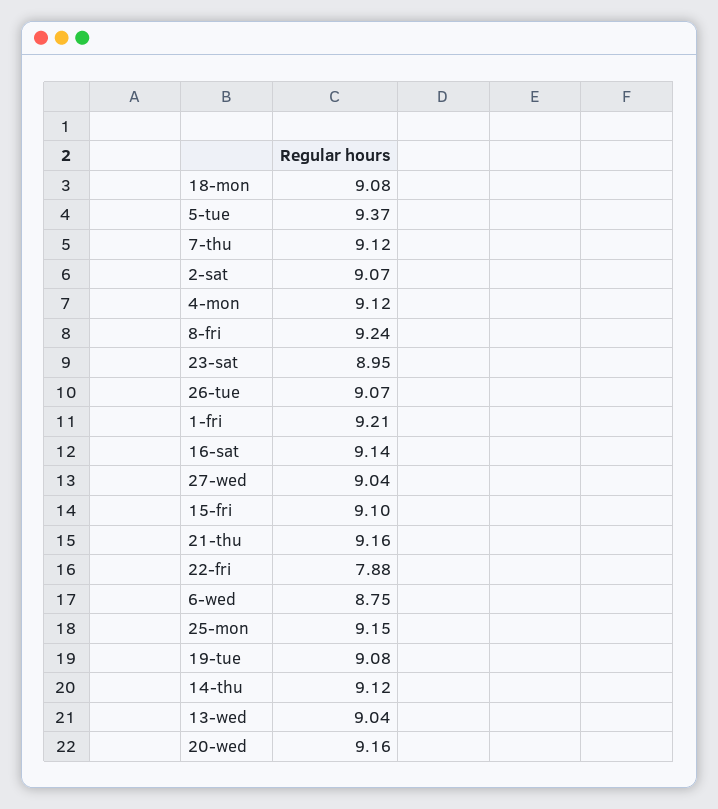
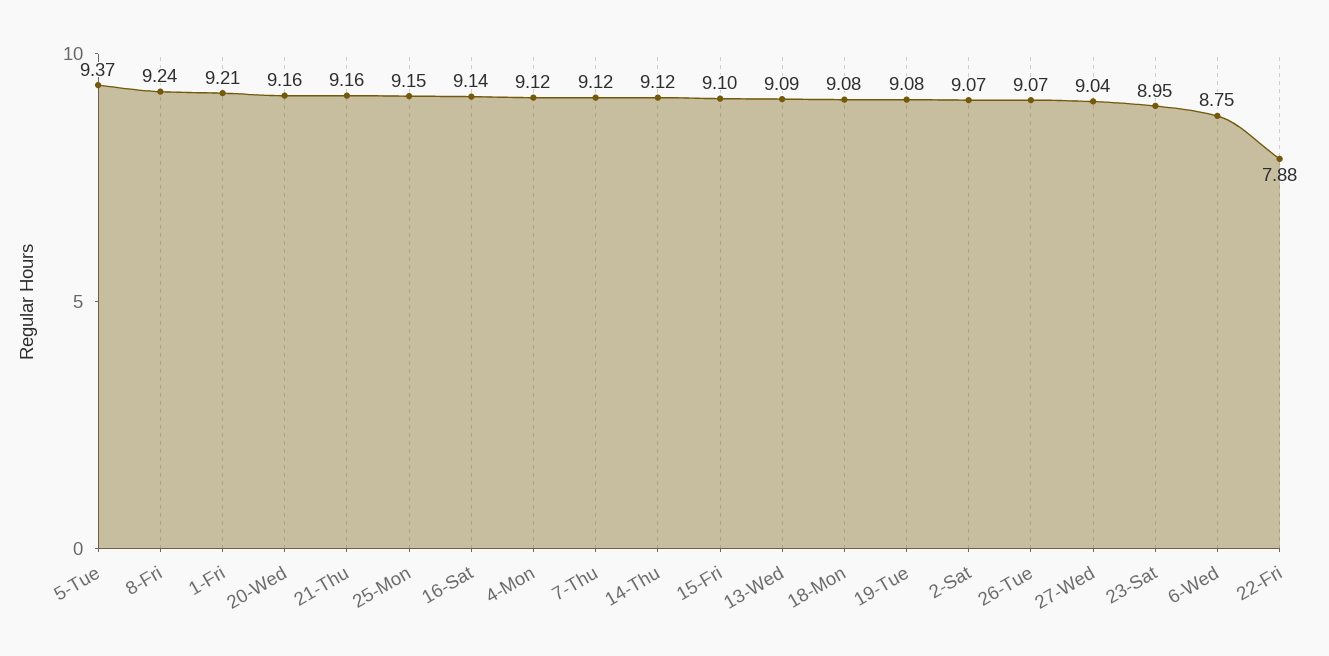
  {
    "18-mon": 9.08,
    "5-tue": 9.37,
    "7-thu": 9.12,
    "2-sat": 9.07,
    "4-mon": 9.12,
    "8-fri": 9.24,
    "23-sat": 8.95,
    "26-tue": 9.07,
    "1-fri": 9.21,
    "16-sat": 9.14,
    "27-wed": 9.04,
    "15-fri": 9.1,
    "21-thu": 9.16,
    "22-fri": 7.88,
    "6-wed": 8.75,
    "25-mon": 9.15,
    "19-tue": 9.08,
    "14-thu": 9.12,
-   "13-wed": 9.04,
+   "13-wed": 9.09,
    "20-wed": 9.16
  }

